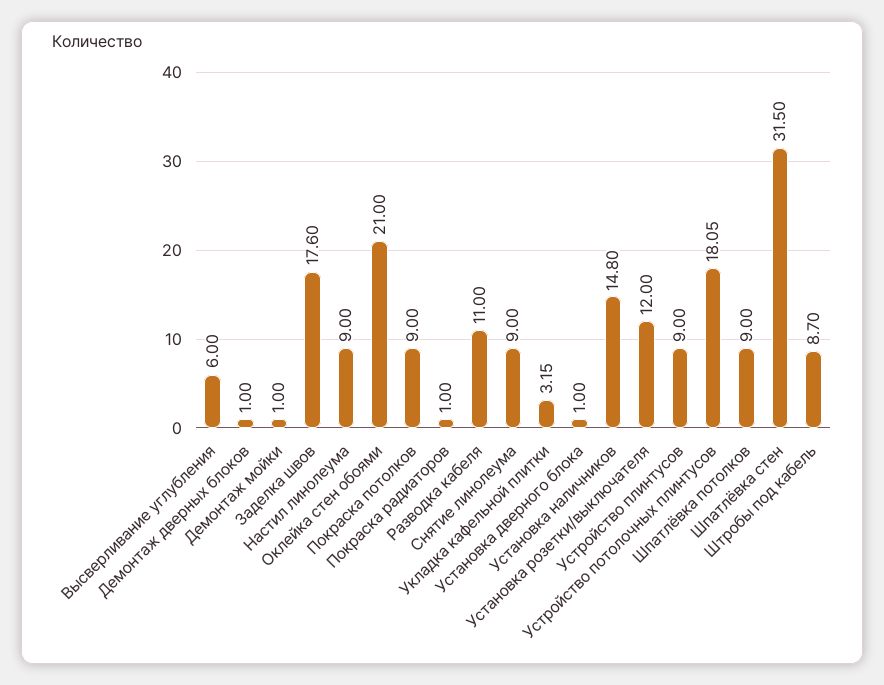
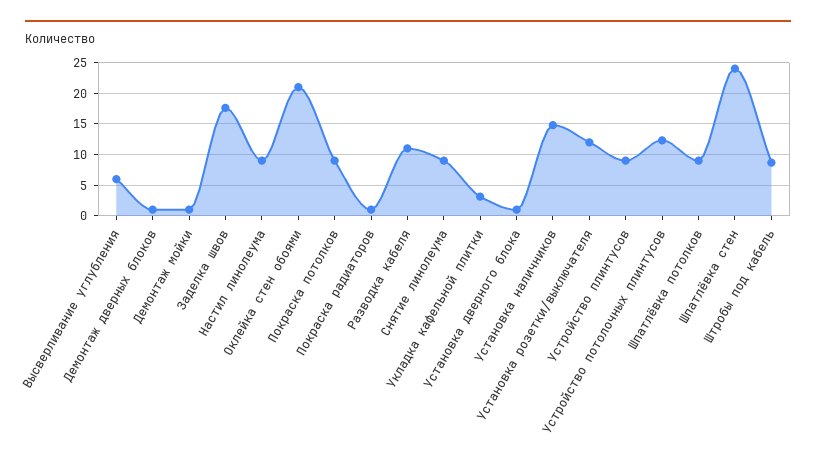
  {
    "Высверливание углубления": 6,
    "Демонтаж дверных блоков": 1,
    "Демонтаж мойки": 1,
    "Заделка швов": 17.6,
    "Настил линолеума": 9,
    "Оклейка стен обоями": 21,
    "Покраска потолков": 9,
    "Покраска радиаторов": 1,
    "Разводка кабеля": 11,
    "Снятие линолеума": 9,
    "Укладка кафельной плитки": 3.15,
    "Установка дверного блока": 1,
    "Установка наличников": 14.8,
    "Установка розетки/выключателя": 12,
    "Устройство плинтусов": 9,
-   "Устройство потолочных плинтусов": 18.05,
+   "Устройство потолочных плинтусов": 12,
    "Шпатлёвка потолков": 9,
-   "Шпатлёвка стен": 31.5,
+   "Шпатлёвка стен": 24,
    "Штробы под кабель": 8.7
  }

